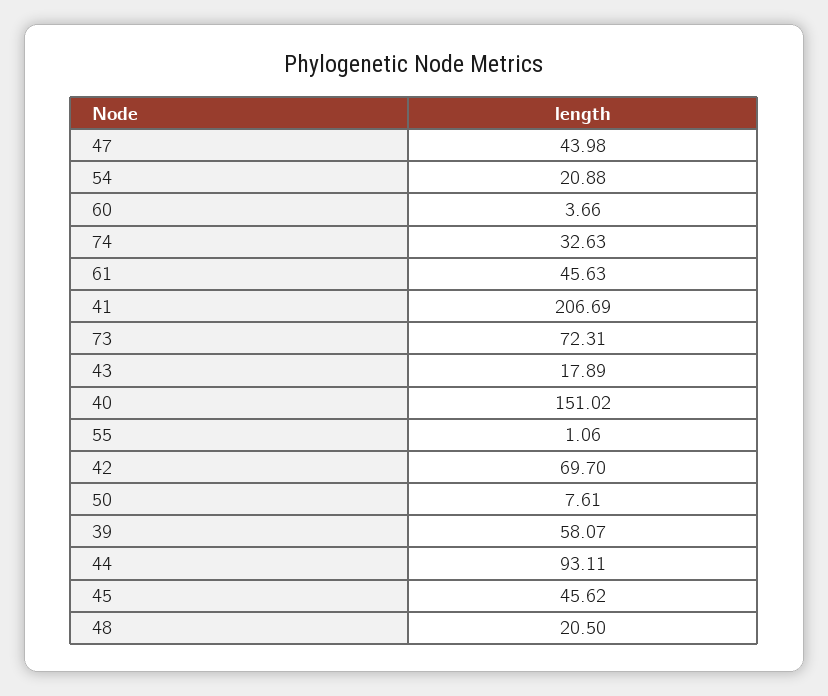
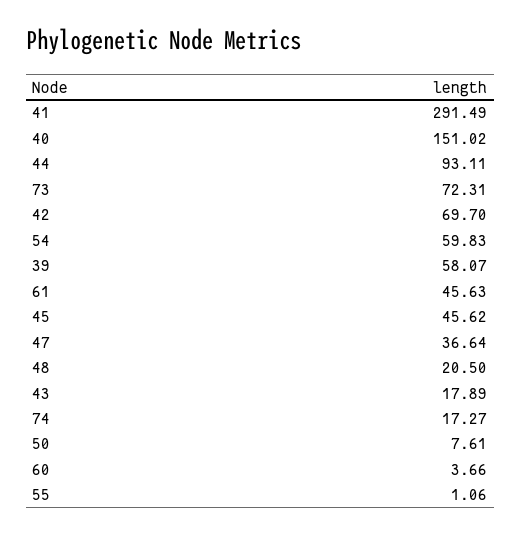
  {
-   "47": 43.98,
+   "47": 36.64,
-   "54": 20.88,
+   "54": 59.83,
    "60": 3.66,
-   "74": 32.63,
+   "74": 17.27,
    "61": 45.63,
-   "41": 206.69,
+   "41": 291.49,
    "73": 72.31,
    "43": 17.89,
    "40": 151.02,
    "55": 1.06,
    "42": 69.7,
    "50": 7.61,
    "39": 58.07,
    "44": 93.11,
    "45": 45.62,
    "48": 20.5
  }

